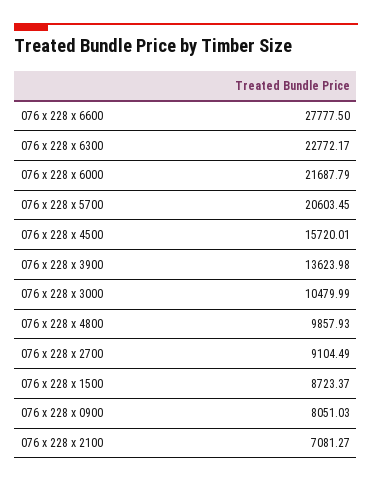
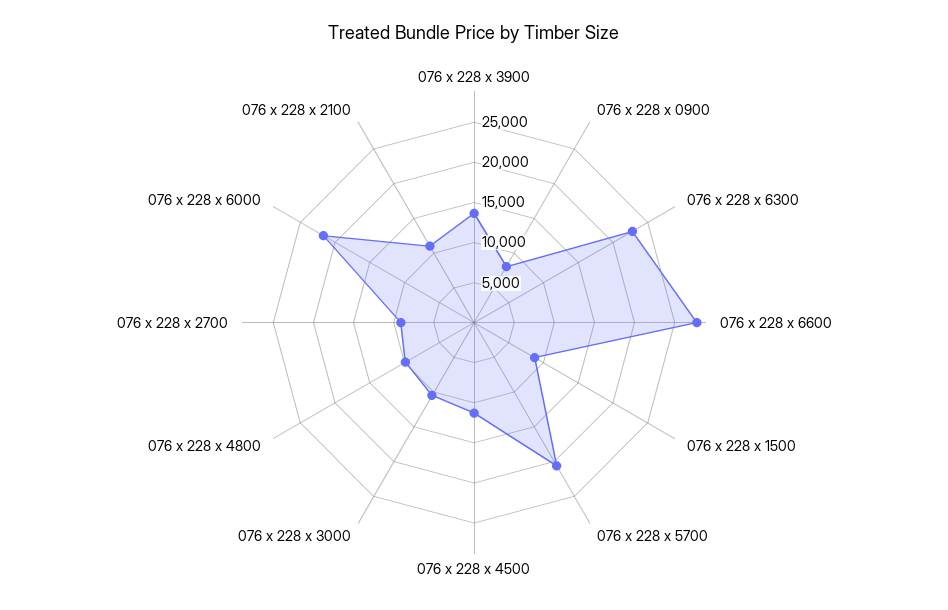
  {
    "076 x 228 x 6600": 27777.5,
    "076 x 228 x 6300": 22772.17,
    "076 x 228 x 6000": 21687.79,
    "076 x 228 x 5700": 20603.45,
-   "076 x 228 x 4500": 15720.01,
+   "076 x 228 x 4500": 11000,
    "076 x 228 x 3900": 13623.98,
    "076 x 228 x 3000": 10479.99,
    "076 x 228 x 4800": 9857.93,
    "076 x 228 x 2700": 9104.49,
    "076 x 228 x 1500": 8723.37,
    "076 x 228 x 0900": 8051.03,
-   "076 x 228 x 2100": 7081.27
+   "076 x 228 x 2100": 11000
  }

